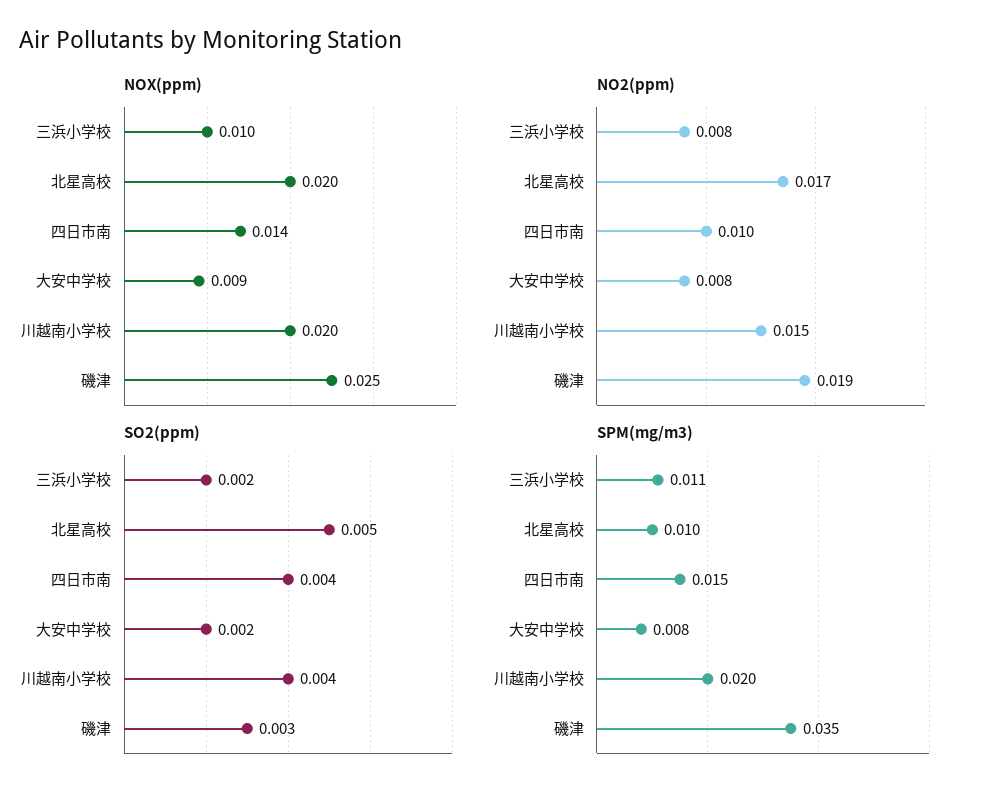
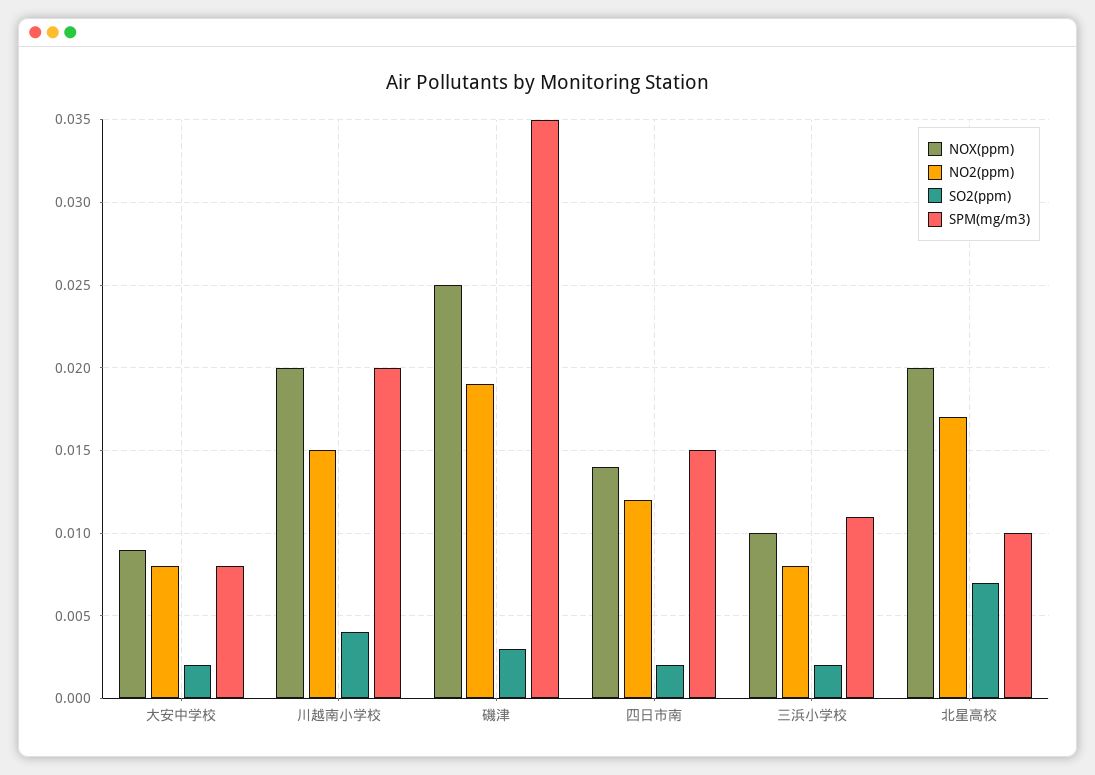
  {
    "NOX(ppm)": {
      "三浜小学校": 0.01,
      "北星高校": 0.02,
      "四日市南": 0.014,
      "大安中学校": 0.009,
      "川越南小学校": 0.02,
      "磯津": 0.025
    },
    "NO2(ppm)": {
      "三浜小学校": 0.008,
      "北星高校": 0.017,
-     "四日市南": 0.01,
+     "四日市南": 0.012,
      "大安中学校": 0.008,
      "川越南小学校": 0.015,
      "磯津": 0.019
    },
    "SO2(ppm)": {
      "三浜小学校": 0.002,
-     "北星高校": 0.005,
+     "北星高校": 0.007,
-     "四日市南": 0.004,
+     "四日市南": 0.002,
      "大安中学校": 0.002,
      "川越南小学校": 0.004,
      "磯津": 0.003
    },
    "SPM(mg/m3)": {
      "三浜小学校": 0.011,
      "北星高校": 0.01,
      "四日市南": 0.015,
      "大安中学校": 0.008,
      "川越南小学校": 0.02,
      "磯津": 0.035
    }
  }

